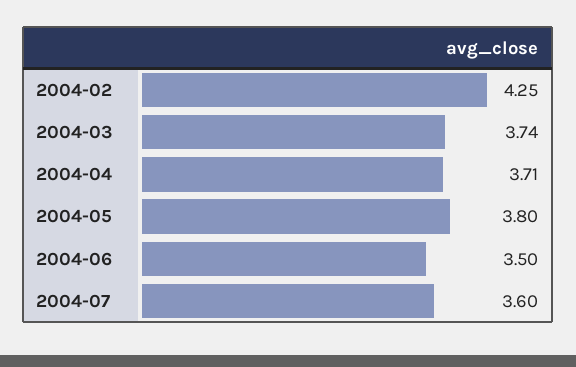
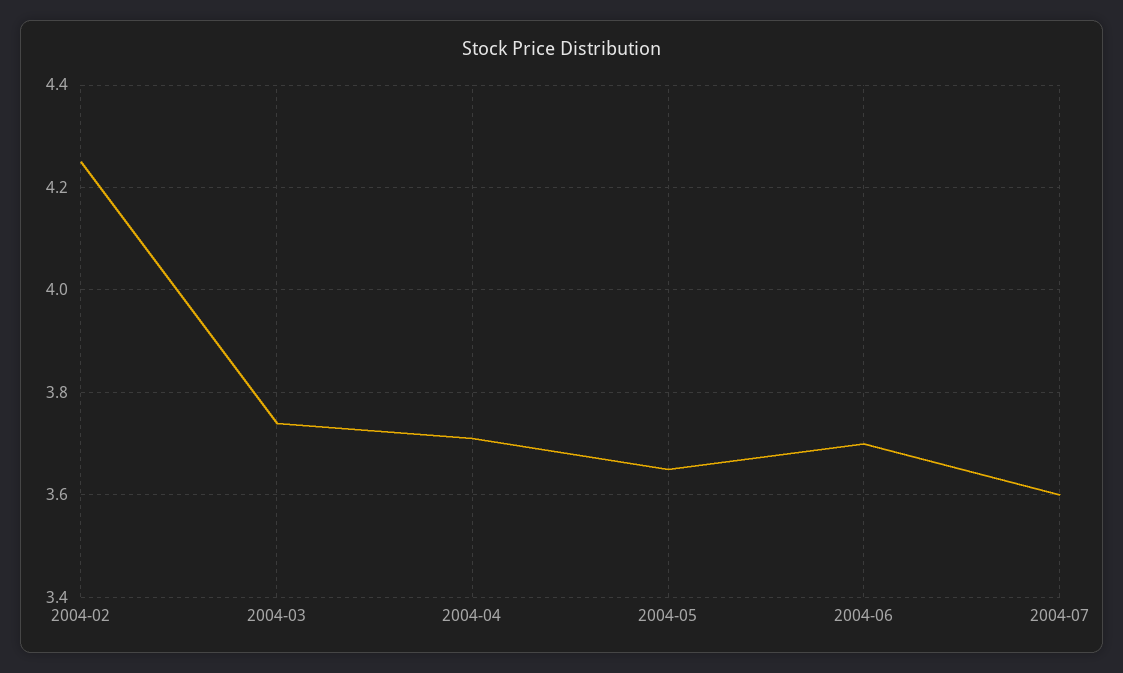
  {
    "2004-02": 4.25,
    "2004-03": 3.74,
    "2004-04": 3.71,
-   "2004-05": 3.8,
+   "2004-05": 3.65,
-   "2004-06": 3.5,
+   "2004-06": 3.7,
    "2004-07": 3.6
  }

